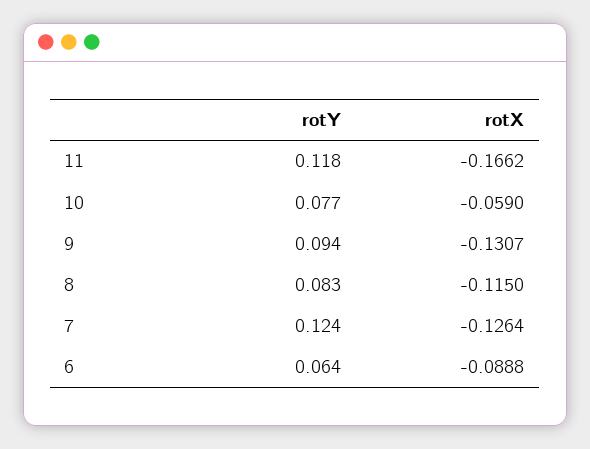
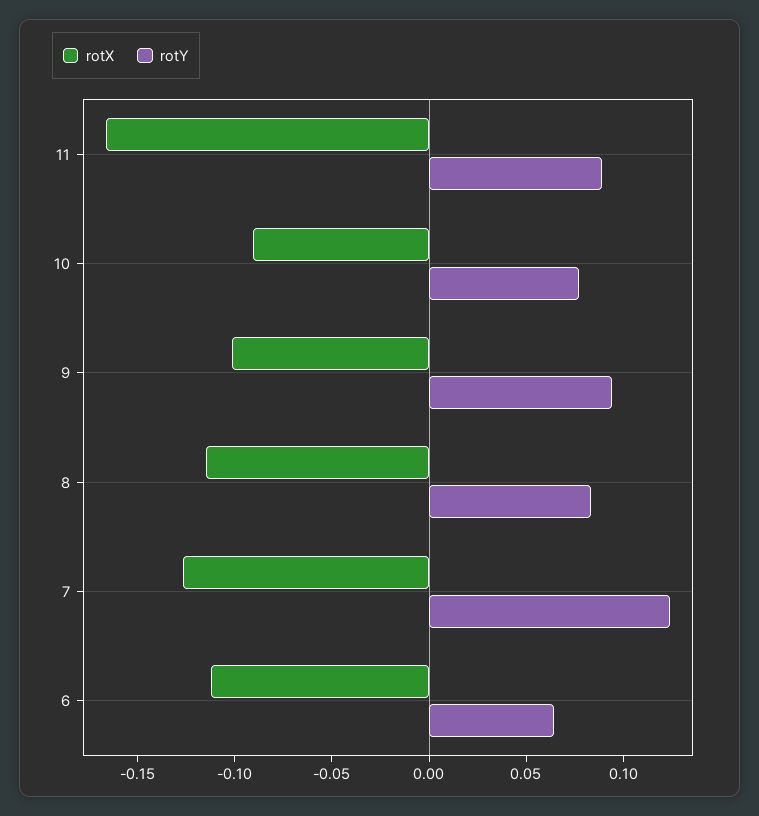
  {
    "rotY": {
-     "11": 0.118,
+     "11": 0.09,
      "10": 0.077,
      "9": 0.094,
      "8": 0.083,
      "7": 0.124,
      "6": 0.064
    },
    "rotX": {
      "11": -0.1662,
-     "10": -0.059,
+     "10": -0.09,
-     "9": -0.1307,
+     "9": -0.1,
      "8": -0.115,
      "7": -0.1264,
-     "6": -0.0888
+     "6": -0.11
    }
  }

